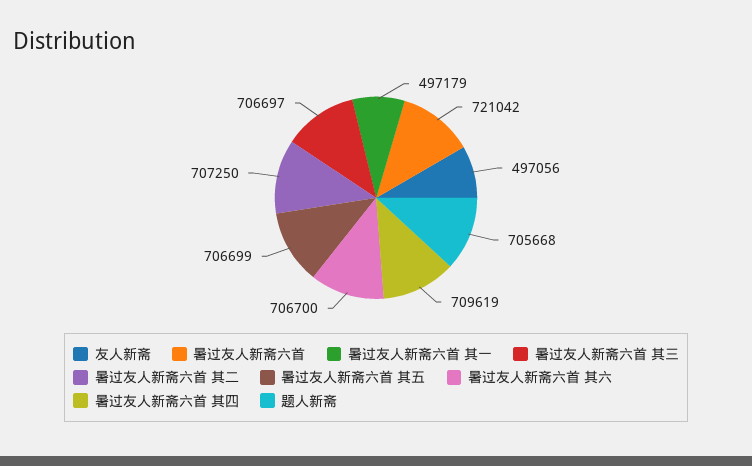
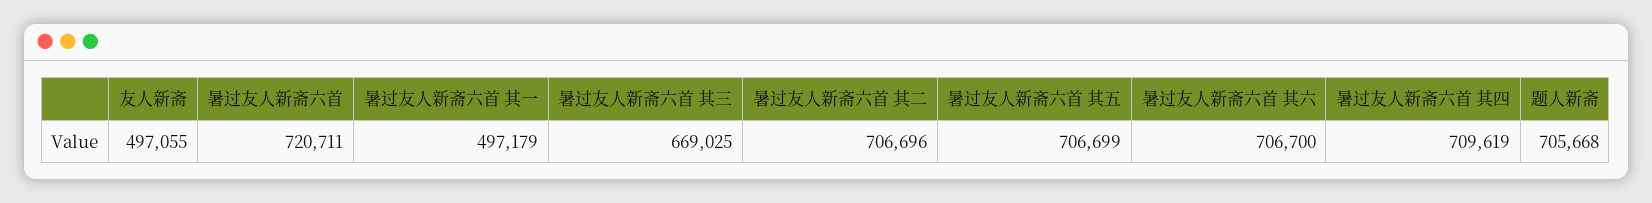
  {
-   "友人新斋": 497056,
+   "友人新斋": 497055,
-   "暑过友人新斋六首": 721042,
+   "暑过友人新斋六首": 720711,
    "暑过友人新斋六首 其一": 497179,
-   "暑过友人新斋六首 其三": 706697,
+   "暑过友人新斋六首 其三": 669025,
-   "暑过友人新斋六首 其二": 707250,
+   "暑过友人新斋六首 其二": 706696,
    "暑过友人新斋六首 其五": 706699,
    "暑过友人新斋六首 其六": 706700,
    "暑过友人新斋六首 其四": 709619,
    "题人新斋": 705668
  }

